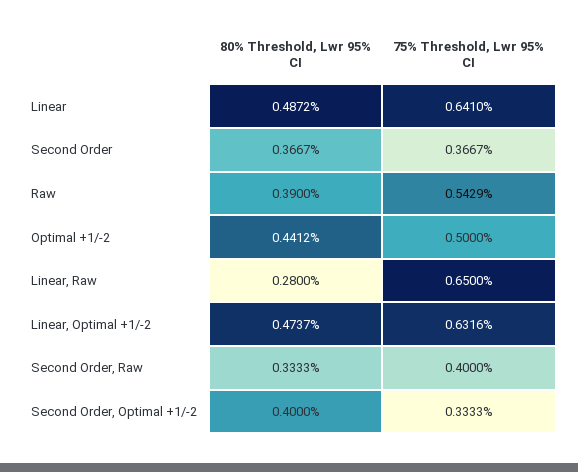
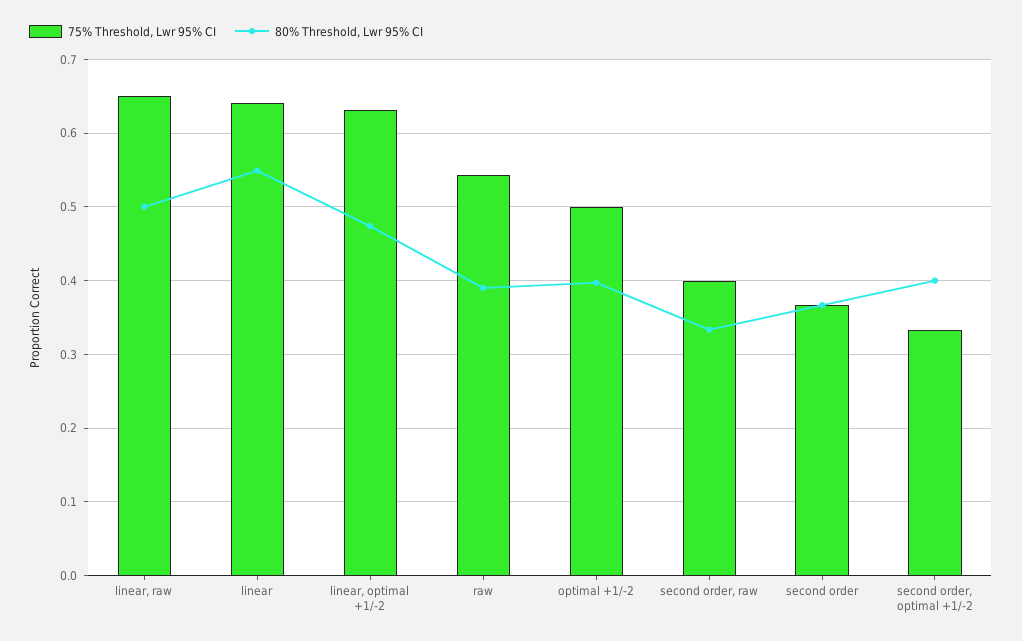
  {
    "80% Threshold, Lwr 95% CI": {
-     "Linear": 0.4872,
+     "Linear": 0.55,
      "Second Order": 0.3667,
      "Raw": 0.39,
-     "Optimal +1/-2": 0.4412,
+     "Optimal +1/-2": 0.4,
-     "Linear, Raw": 0.28,
+     "Linear, Raw": 0.5,
      "Linear, Optimal +1/-2": 0.4737,
      "Second Order, Raw": 0.3333,
      "Second Order, Optimal +1/-2": 0.4
    },
    "75% Threshold, Lwr 95% CI": {
      "Linear": 0.641,
      "Second Order": 0.3667,
      "Raw": 0.5429,
      "Optimal +1/-2": 0.5,
      "Linear, Raw": 0.65,
      "Linear, Optimal +1/-2": 0.6316,
      "Second Order, Raw": 0.4,
      "Second Order, Optimal +1/-2": 0.3333
    }
  }

